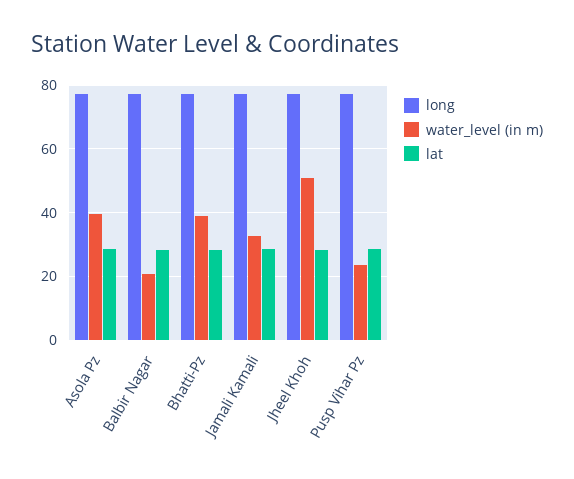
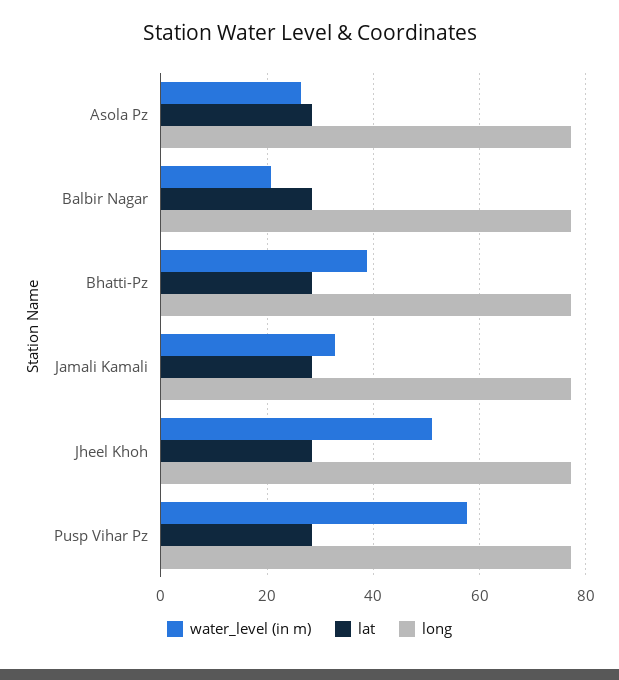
  {
    "long": {
      "Asola Pz": 78,
      "Balbir Nagar": 78,
      "Bhatti-Pz": 78,
      "Jamali Kamali": 78,
      "Jheel Khoh": 78,
      "Pusp Vihar Pz": 78
    },
    "water_level (in m)": {
-     "Asola Pz": 40,
+     "Asola Pz": 26,
      "Balbir Nagar": 20,
      "Bhatti-Pz": 38,
      "Jamali Kamali": 32,
      "Jheel Khoh": 52,
-     "Pusp Vihar Pz": 24
+     "Pusp Vihar Pz": 58
    },
    "lat": {
      "Asola Pz": 28,
      "Balbir Nagar": 28,
      "Bhatti-Pz": 28,
      "Jamali Kamali": 28,
      "Jheel Khoh": 28,
      "Pusp Vihar Pz": 28
    }
  }

